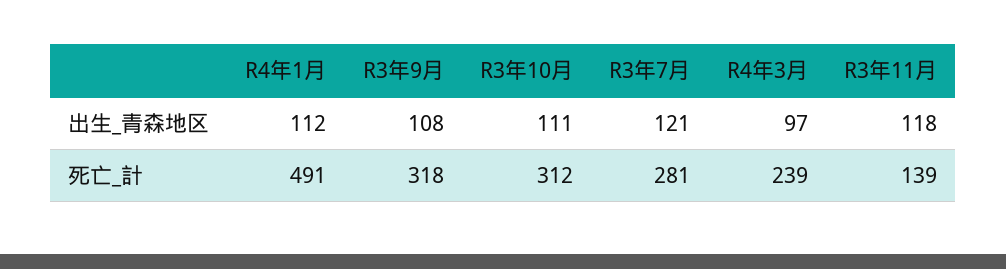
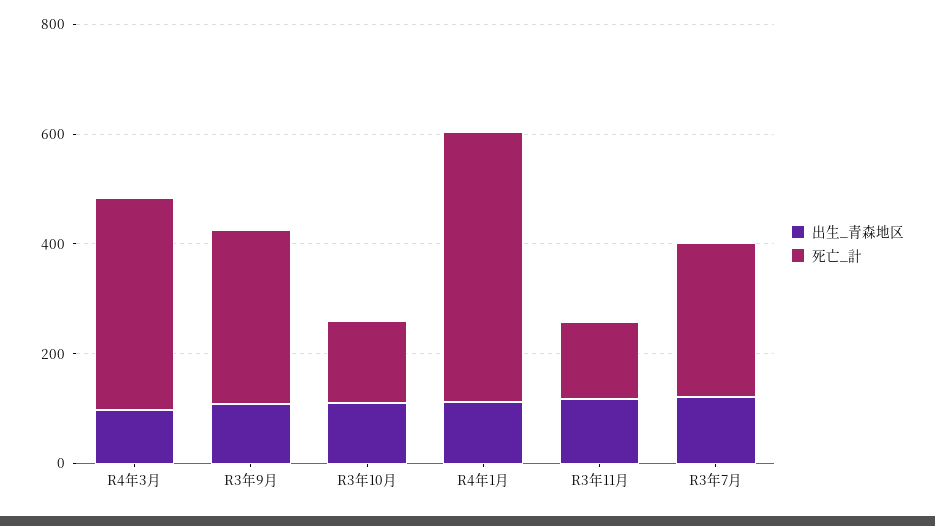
  {
    "出生_青森地区": {
      "R4年1月": 112,
      "R3年9月": 108,
      "R3年10月": 111,
      "R3年7月": 121,
      "R4年3月": 97,
      "R3年11月": 118
    },
    "死亡_計": {
      "R4年1月": 491,
      "R3年9月": 318,
-     "R3年10月": 312,
+     "R3年10月": 150,
      "R3年7月": 281,
-     "R4年3月": 239,
+     "R4年3月": 400,
      "R3年11月": 139
    }
  }

